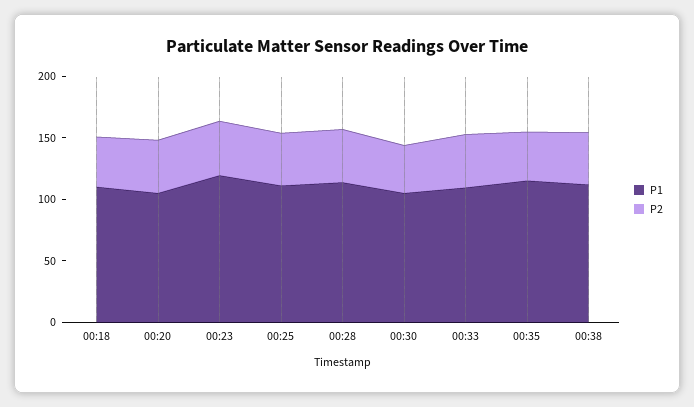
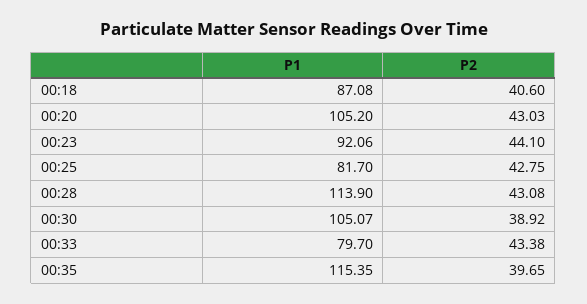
  {
    "P1": {
-     "00:18": 110,
+     "00:18": 87.08,
      "00:20": 105.2,
-     "00:23": 120,
+     "00:23": 92.06,
-     "00:25": 110,
+     "00:25": 81.7,
      "00:28": 113.9,
      "00:30": 105.07,
-     "00:33": 110,
+     "00:33": 79.7,
-     "00:35": 115.35,
+     "00:35": 115.35
-     "00:38": 110
    },
    "P2": {
      "00:18": 40.6,
      "00:20": 43.03,
      "00:23": 44.1,
      "00:25": 42.75,
      "00:28": 43.08,
      "00:30": 38.92,
      "00:33": 43.38,
-     "00:35": 39.65,
+     "00:35": 39.65
-     "00:38": 40
    }
  }

